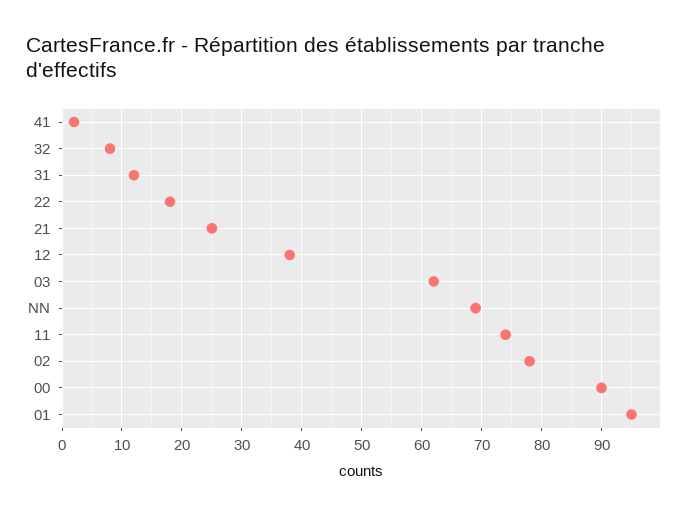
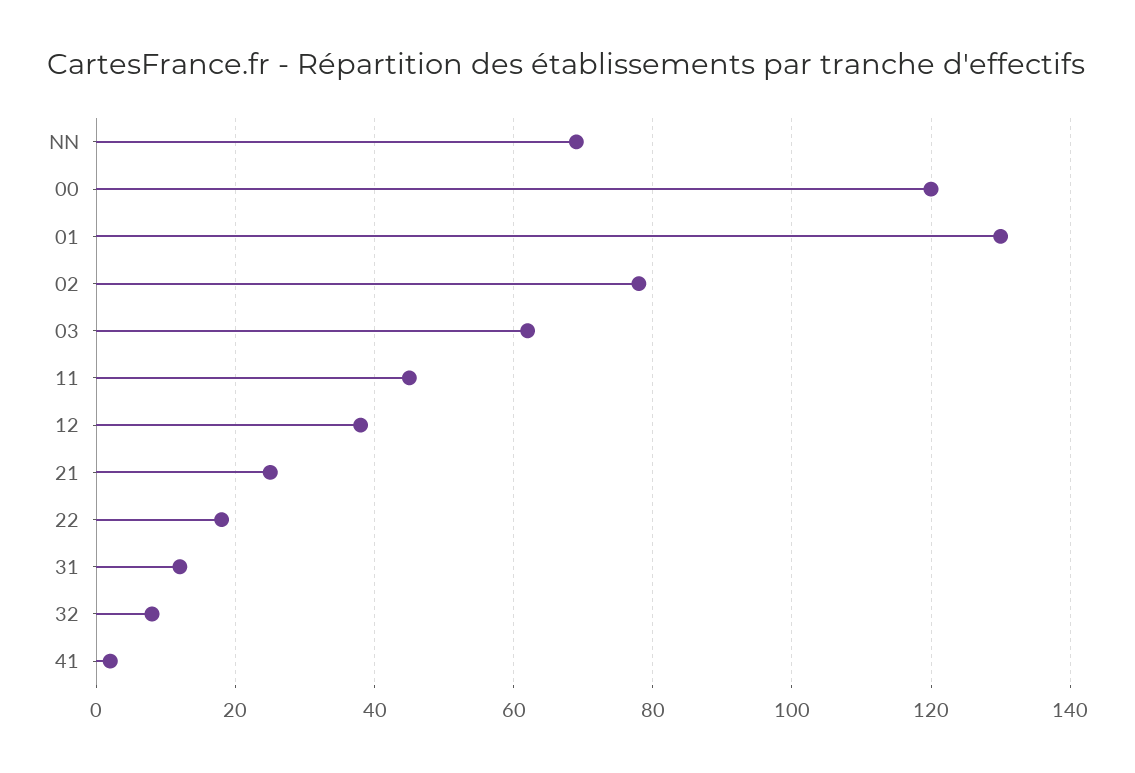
  {
    "41": 0,
    "32": 10,
    "31": 10,
    "22": 20,
    "21": 25,
    "12": 40,
    "03": 60,
    "NN": 70,
-   "11": 75,
+   "11": 45,
    "02": 80,
-   "00": 90,
+   "00": 120,
-   "01": 95
+   "01": 130
  }

